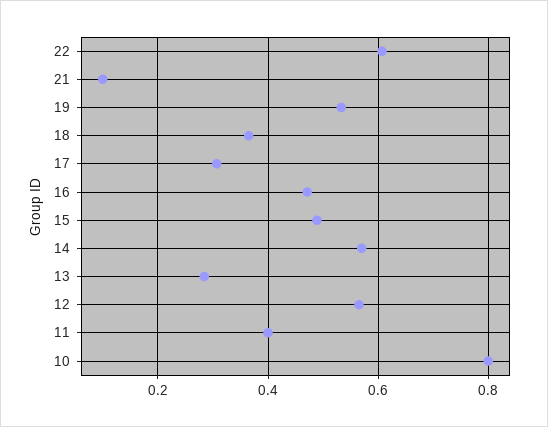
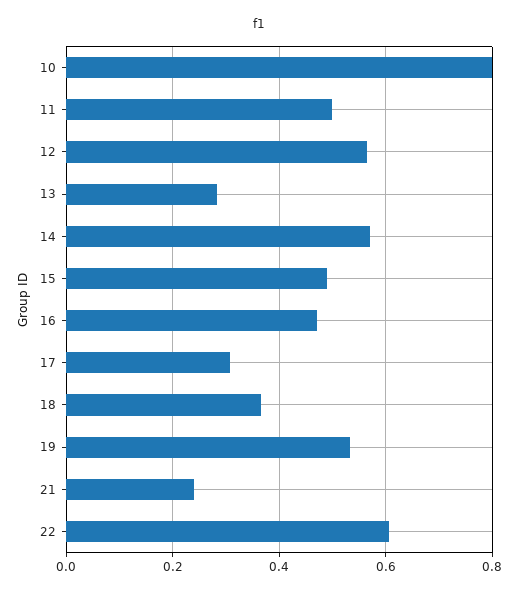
  {
    "22": 0.6,
-   "21": 0.1,
+   "21": 0.24,
    "19": 0.54,
    "18": 0.36,
    "17": 0.3,
    "16": 0.48,
    "15": 0.48,
    "14": 0.58,
    "13": 0.28,
    "12": 0.56,
-   "11": 0.4,
+   "11": 0.5,
    "10": 0.8
  }

